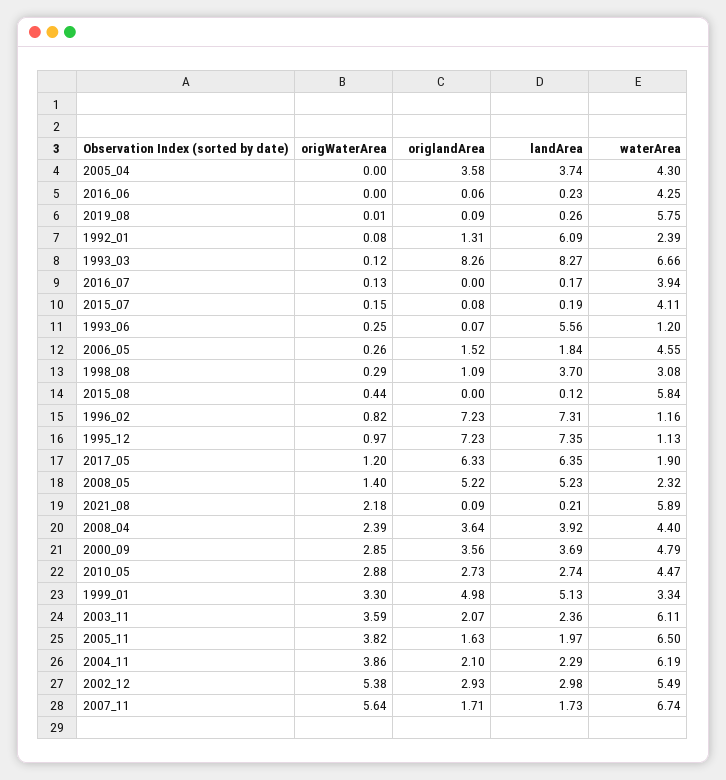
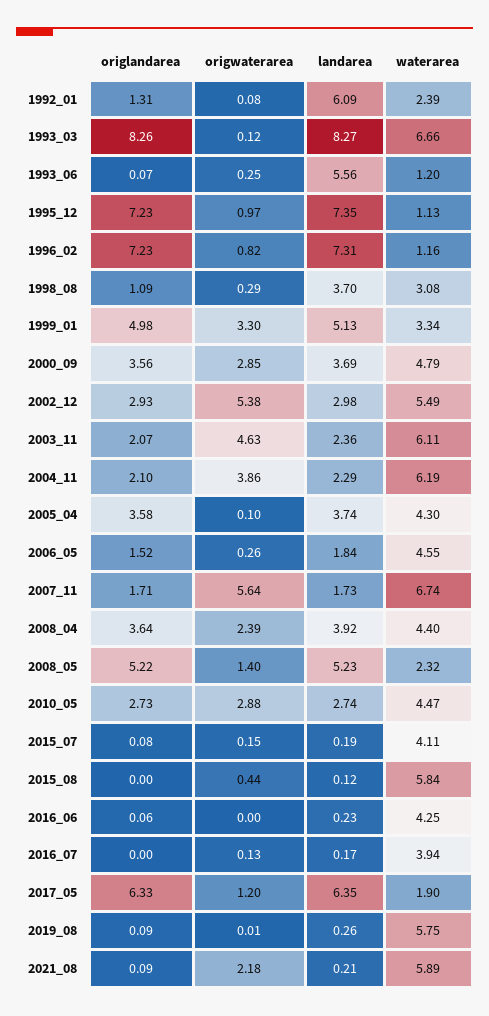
  {
    "origWaterArea": {
-     "2005_04": 0,
+     "2005_04": 0.1,
      "2016_06": 0,
      "2019_08": 0.01,
      "1992_01": 0.08,
      "1993_03": 0.12,
      "2016_07": 0.13,
      "2015_07": 0.15,
      "1993_06": 0.25,
      "2006_05": 0.26,
      "1998_08": 0.29,
      "2015_08": 0.44,
      "1996_02": 0.82,
      "1995_12": 0.97,
      "2017_05": 1.2,
      "2008_05": 1.4,
      "2021_08": 2.18,
      "2008_04": 2.39,
      "2000_09": 2.85,
      "2010_05": 2.88,
      "1999_01": 3.3,
-     "2003_11": 3.59,
+     "2003_11": 4.63,
-     "2005_11": 3.82,
      "2004_11": 3.86,
      "2002_12": 5.38,
      "2007_11": 5.64
    },
    "origlandArea": {
      "2005_04": 3.58,
      "2016_06": 0.06,
      "2019_08": 0.09,
      "1992_01": 1.31,
      "1993_03": 8.26,
      "2016_07": 0,
      "2015_07": 0.08,
      "1993_06": 0.07,
      "2006_05": 1.52,
      "1998_08": 1.09,
      "2015_08": 0,
      "1996_02": 7.23,
      "1995_12": 7.23,
      "2017_05": 6.33,
      "2008_05": 5.22,
      "2021_08": 0.09,
      "2008_04": 3.64,
      "2000_09": 3.56,
      "2010_05": 2.73,
      "1999_01": 4.98,
      "2003_11": 2.07,
-     "2005_11": 1.63,
      "2004_11": 2.1,
      "2002_12": 2.93,
      "2007_11": 1.71
    },
    "landArea": {
      "2005_04": 3.74,
      "2016_06": 0.23,
      "2019_08": 0.26,
      "1992_01": 6.09,
      "1993_03": 8.27,
      "2016_07": 0.17,
      "2015_07": 0.19,
      "1993_06": 5.56,
      "2006_05": 1.84,
      "1998_08": 3.7,
      "2015_08": 0.12,
      "1996_02": 7.31,
      "1995_12": 7.35,
      "2017_05": 6.35,
      "2008_05": 5.23,
      "2021_08": 0.21,
      "2008_04": 3.92,
      "2000_09": 3.69,
      "2010_05": 2.74,
      "1999_01": 5.13,
      "2003_11": 2.36,
-     "2005_11": 1.97,
      "2004_11": 2.29,
      "2002_12": 2.98,
      "2007_11": 1.73
    },
    "waterArea": {
      "2005_04": 4.3,
      "2016_06": 4.25,
      "2019_08": 5.75,
      "1992_01": 2.39,
      "1993_03": 6.66,
      "2016_07": 3.94,
      "2015_07": 4.11,
      "1993_06": 1.2,
      "2006_05": 4.55,
      "1998_08": 3.08,
      "2015_08": 5.84,
      "1996_02": 1.16,
      "1995_12": 1.13,
      "2017_05": 1.9,
      "2008_05": 2.32,
      "2021_08": 5.89,
      "2008_04": 4.4,
      "2000_09": 4.79,
      "2010_05": 4.47,
      "1999_01": 3.34,
      "2003_11": 6.11,
-     "2005_11": 6.5,
      "2004_11": 6.19,
      "2002_12": 5.49,
      "2007_11": 6.74
    }
  }

